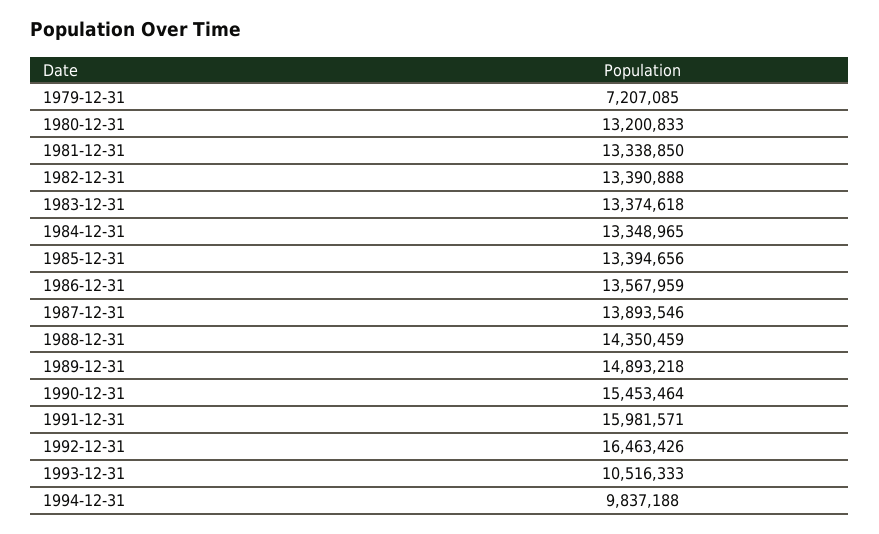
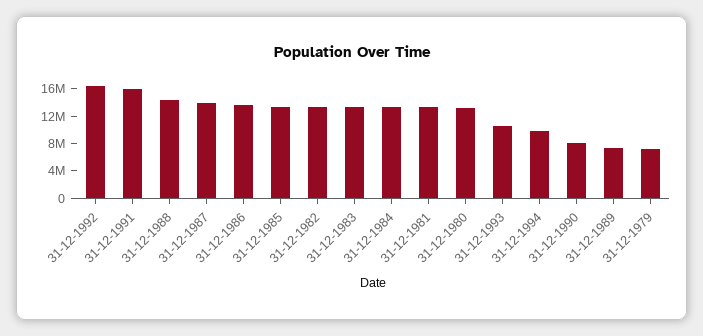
  {
    "1979-12-31": 7207085,
    "1980-12-31": 13200833,
    "1981-12-31": 13338850,
    "1982-12-31": 13390888,
    "1983-12-31": 13374618,
    "1984-12-31": 13348965,
    "1985-12-31": 13394656,
    "1986-12-31": 13567959,
    "1987-12-31": 13893546,
    "1988-12-31": 14350459,
-   "1989-12-31": 14893218,
+   "1989-12-31": 8000000,
-   "1990-12-31": 15453464,
+   "1990-12-31": 8000000,
    "1991-12-31": 15981571,
    "1992-12-31": 16463426,
    "1993-12-31": 10516333,
    "1994-12-31": 9837188
  }

